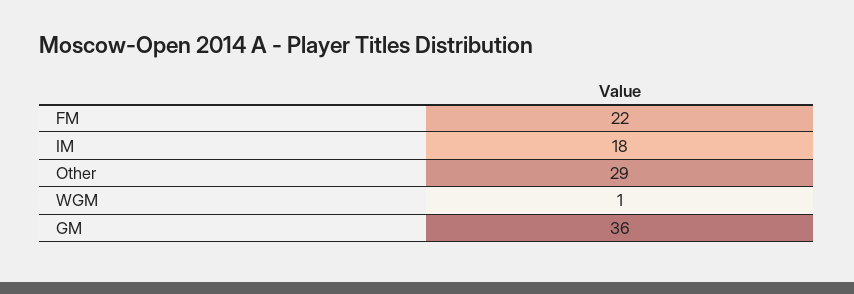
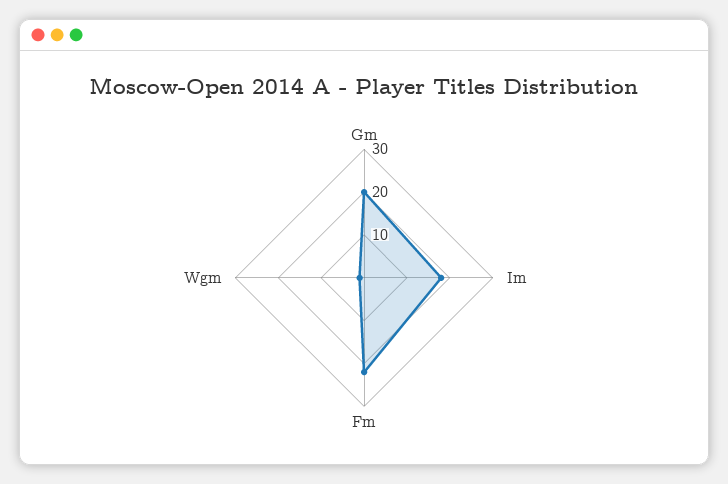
  {
    "FM": 22,
    "IM": 18,
-   "Other": 29,
    "WGM": 1,
-   "GM": 36
+   "GM": 20
  }

